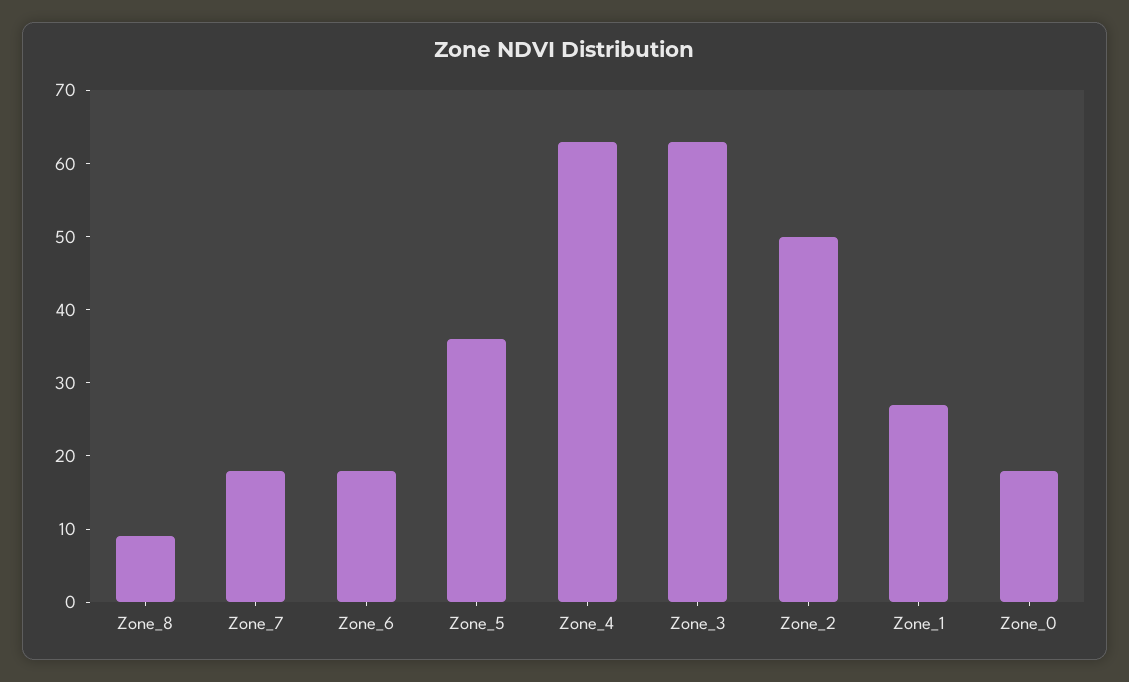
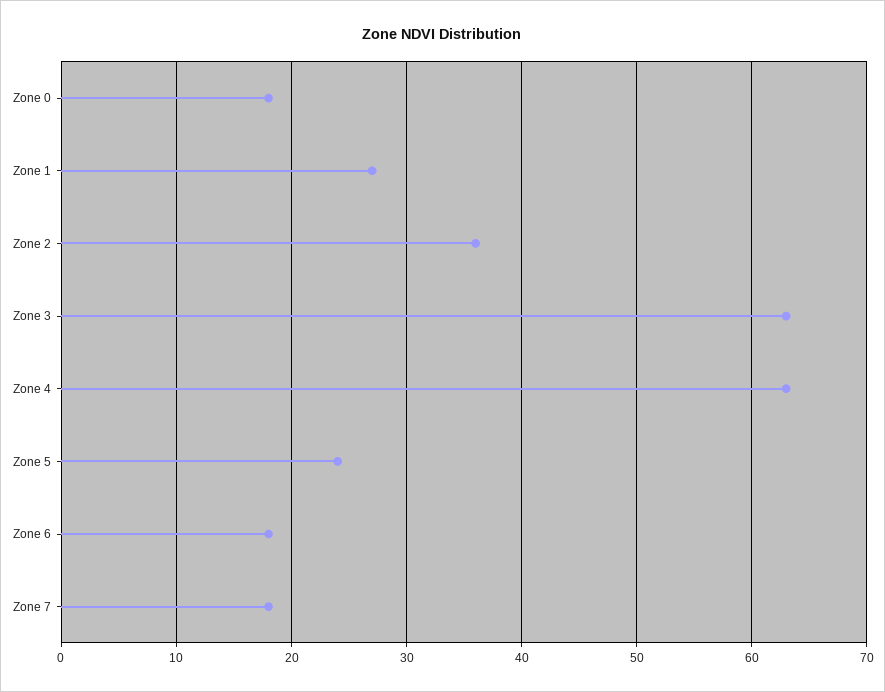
  {
-   "Zone_8": 10,
    "Zone_7": 18,
    "Zone_6": 18,
-   "Zone_5": 35,
+   "Zone_5": 24,
    "Zone_4": 63,
    "Zone_3": 63,
-   "Zone_2": 50,
+   "Zone_2": 36,
    "Zone_1": 27,
    "Zone_0": 18
  }

